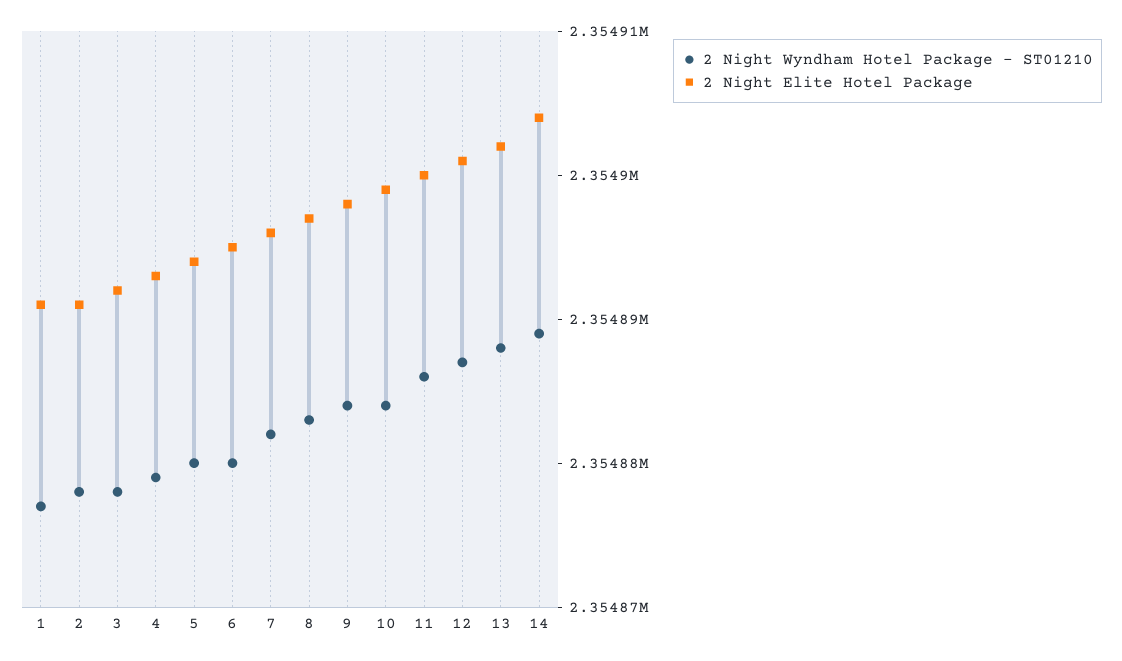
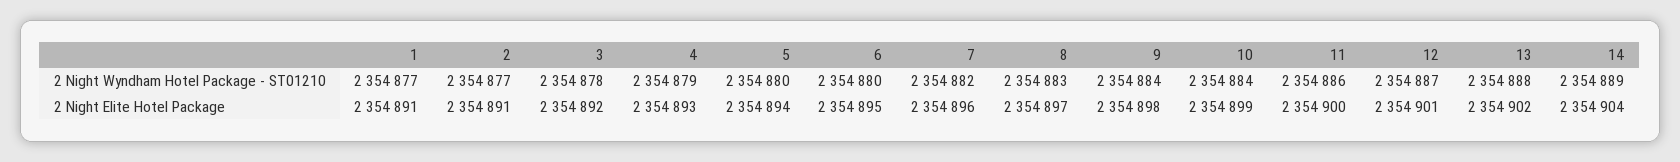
  {
    "2 Night Wyndham Hotel Package - ST01210": {
      "1": 2354877,
-     "2": 2354878,
+     "2": 2354877,
      "3": 2354878,
      "4": 2354879,
      "5": 2354880,
      "6": 2354880,
      "7": 2354882,
      "8": 2354883,
      "9": 2354884,
      "10": 2354884,
      "11": 2354886,
      "12": 2354887,
      "13": 2354888,
      "14": 2354889
    },
    "2 Night Elite Hotel Package": {
      "1": 2354891,
      "2": 2354891,
      "3": 2354892,
      "4": 2354893,
      "5": 2354894,
      "6": 2354895,
      "7": 2354896,
      "8": 2354897,
      "9": 2354898,
      "10": 2354899,
      "11": 2354900,
      "12": 2354901,
      "13": 2354902,
      "14": 2354904
    }
  }

